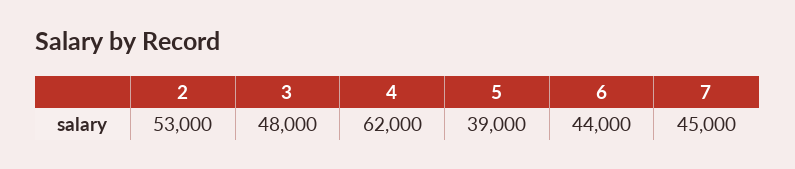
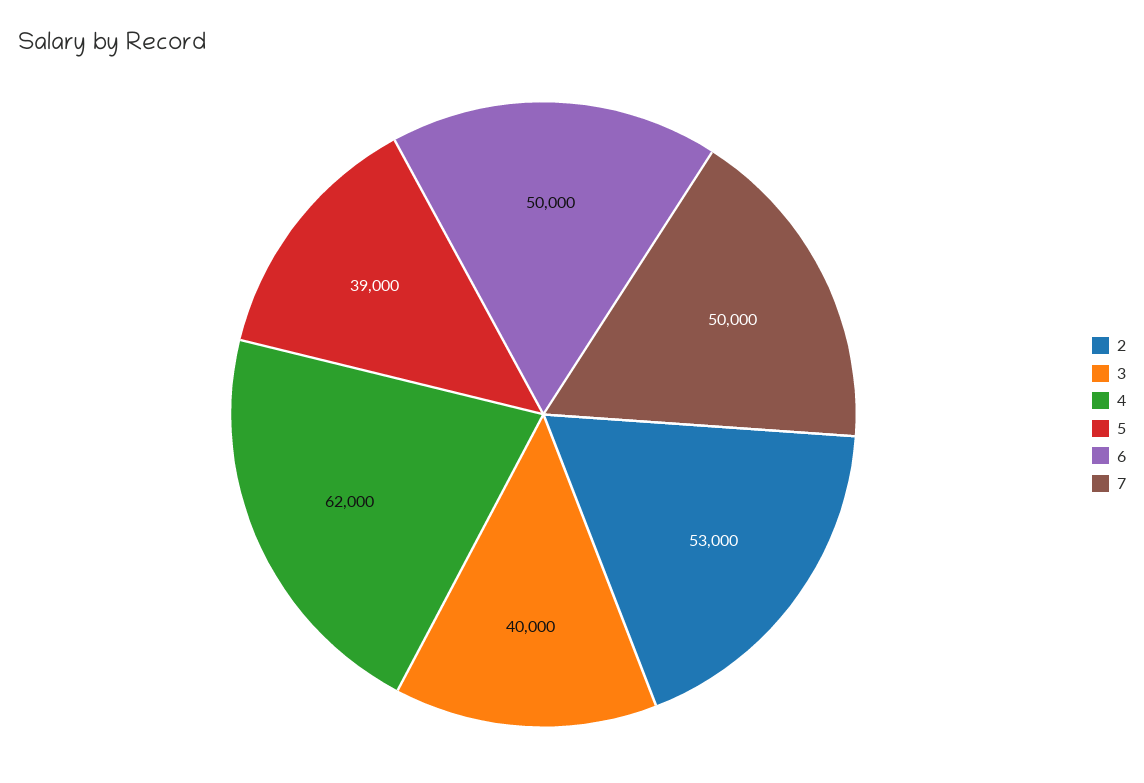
  {
    "2": 53000,
-   "3": 48000,
+   "3": 40000,
    "4": 62000,
    "5": 39000,
-   "6": 44000,
+   "6": 50000,
-   "7": 45000
+   "7": 50000
  }

